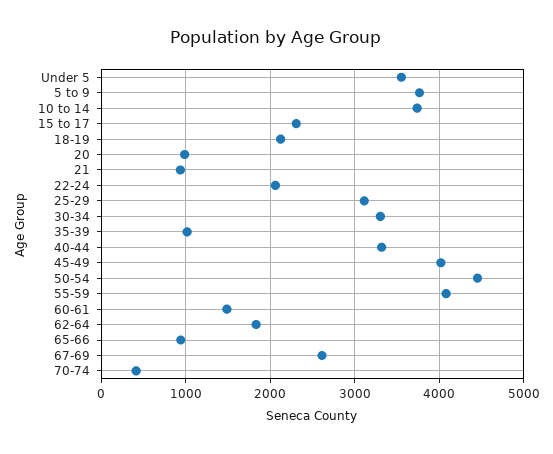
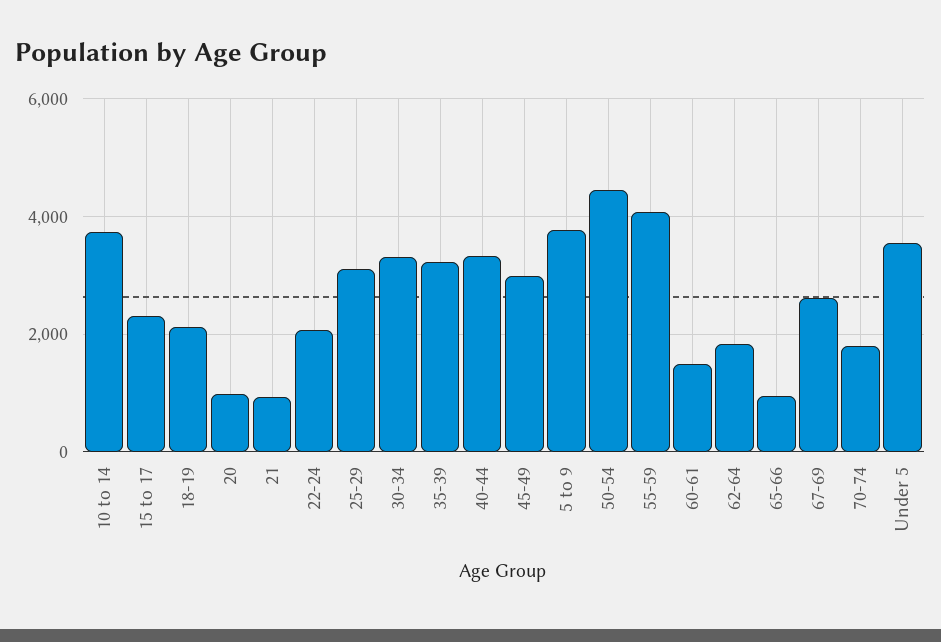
  {
    "Under 5": 3600,
    "5 to 9": 3800,
    "10 to 14": 3700,
    "15 to 17": 2300,
    "18-19": 2100,
    "20": 1000,
    "21": 900,
    "22-24": 2100,
    "25-29": 3100,
    "30-34": 3300,
-   "35-39": 1000,
+   "35-39": 3200,
    "40-44": 3300,
-   "45-49": 4000,
+   "45-49": 3000,
    "50-54": 4500,
    "55-59": 4100,
    "60-61": 1500,
    "62-64": 1800,
    "65-66": 900,
    "67-69": 2600,
-   "70-74": 400
+   "70-74": 1800
  }

